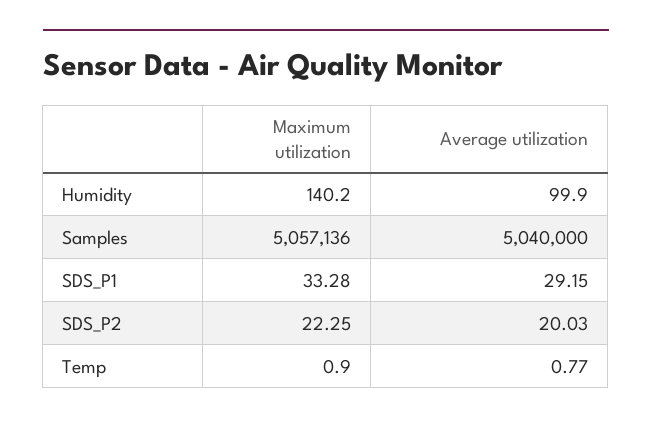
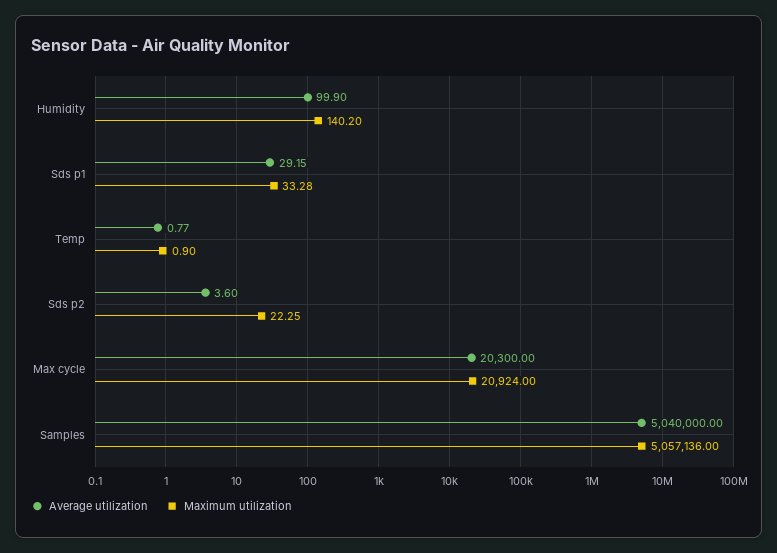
  {
    "Maximum utilization": {
      "Humidity": 140.2,
      "Samples": 5057136,
      "SDS_P1": 33.28,
      "SDS_P2": 22.25,
-     "Temp": 0.9
+     "Temp": 0.9,
+     "Max cycle": 20924
    },
    "Average utilization": {
      "Humidity": 99.9,
      "Samples": 5040000,
      "SDS_P1": 29.15,
-     "SDS_P2": 20.03,
+     "SDS_P2": 3.6,
-     "Temp": 0.77
+     "Temp": 0.77,
+     "Max cycle": 20300
    }
  }

